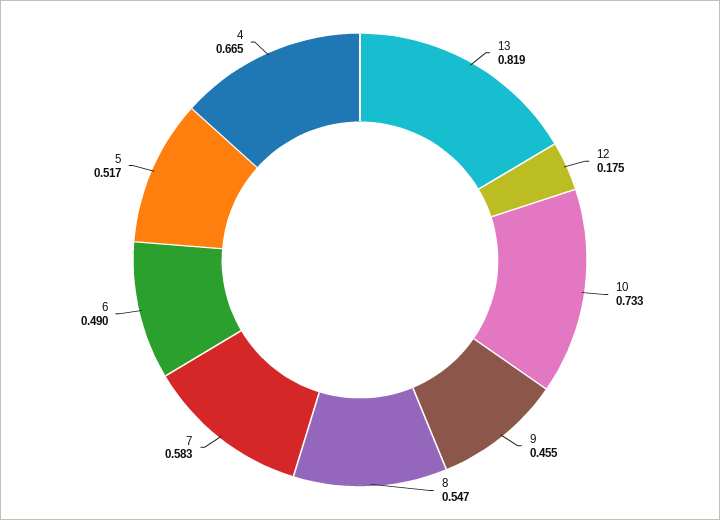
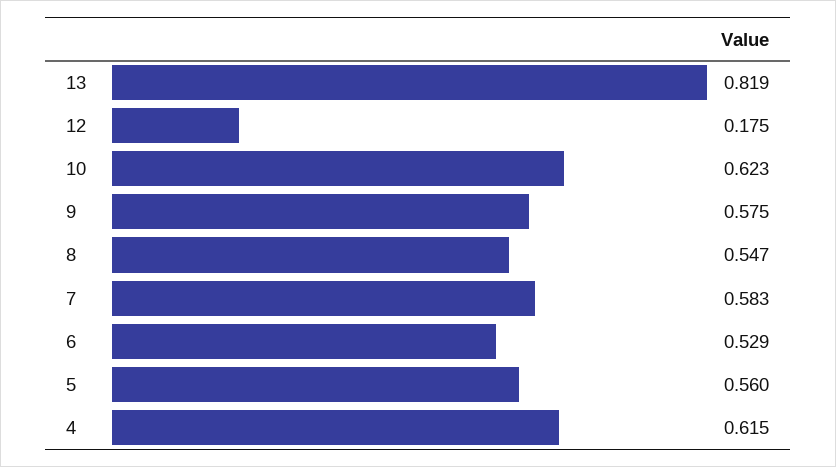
  {
    "13": 0.819,
    "12": 0.175,
-   "10": 0.733,
+   "10": 0.623,
-   "9": 0.455,
+   "9": 0.575,
    "8": 0.547,
    "7": 0.583,
-   "6": 0.49,
+   "6": 0.529,
-   "5": 0.517,
+   "5": 0.56,
-   "4": 0.665
+   "4": 0.615
  }

